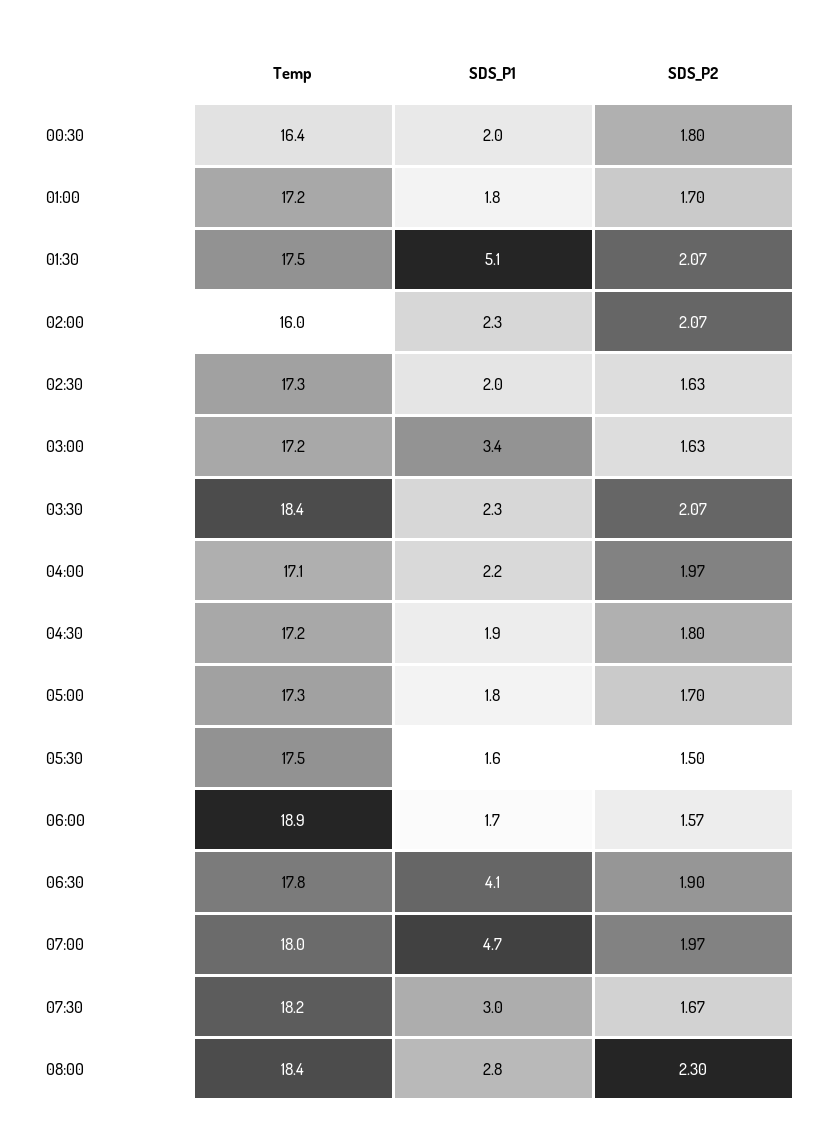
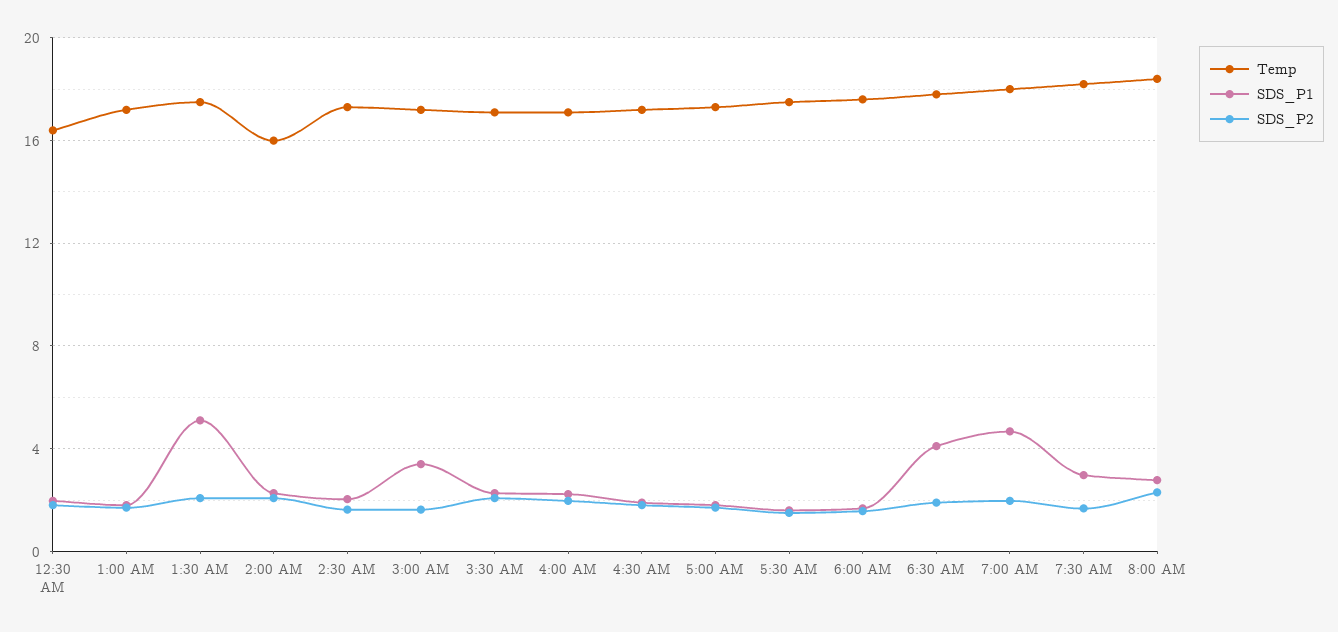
  {
    "Temp": {
      "00:30": 16.4,
      "01:00": 17.2,
      "01:30": 17.5,
      "02:00": 16,
      "02:30": 17.3,
      "03:00": 17.2,
-     "03:30": 18.4,
+     "03:30": 17,
      "04:00": 17.1,
      "04:30": 17.2,
      "05:00": 17.3,
      "05:30": 17.5,
-     "06:00": 18.9,
+     "06:00": 17.5,
      "06:30": 17.8,
      "07:00": 18,
      "07:30": 18.2,
      "08:00": 18.4
    },
    "SDS_P1": {
      "00:30": 2,
      "01:00": 1.8,
      "01:30": 5.1,
      "02:00": 2.3,
      "02:30": 2,
      "03:00": 3.4,
      "03:30": 2.3,
      "04:00": 2.2,
      "04:30": 1.9,
      "05:00": 1.8,
      "05:30": 1.6,
      "06:00": 1.7,
      "06:30": 4.1,
      "07:00": 4.7,
      "07:30": 3,
      "08:00": 2.8
    },
    "SDS_P2": {
      "00:30": 1.8,
      "01:00": 1.7,
      "01:30": 2.07,
      "02:00": 2.07,
      "02:30": 1.63,
      "03:00": 1.63,
      "03:30": 2.07,
      "04:00": 1.97,
      "04:30": 1.8,
      "05:00": 1.7,
      "05:30": 1.5,
      "06:00": 1.57,
      "06:30": 1.9,
      "07:00": 1.97,
      "07:30": 1.67,
      "08:00": 2.3
    }
  }

